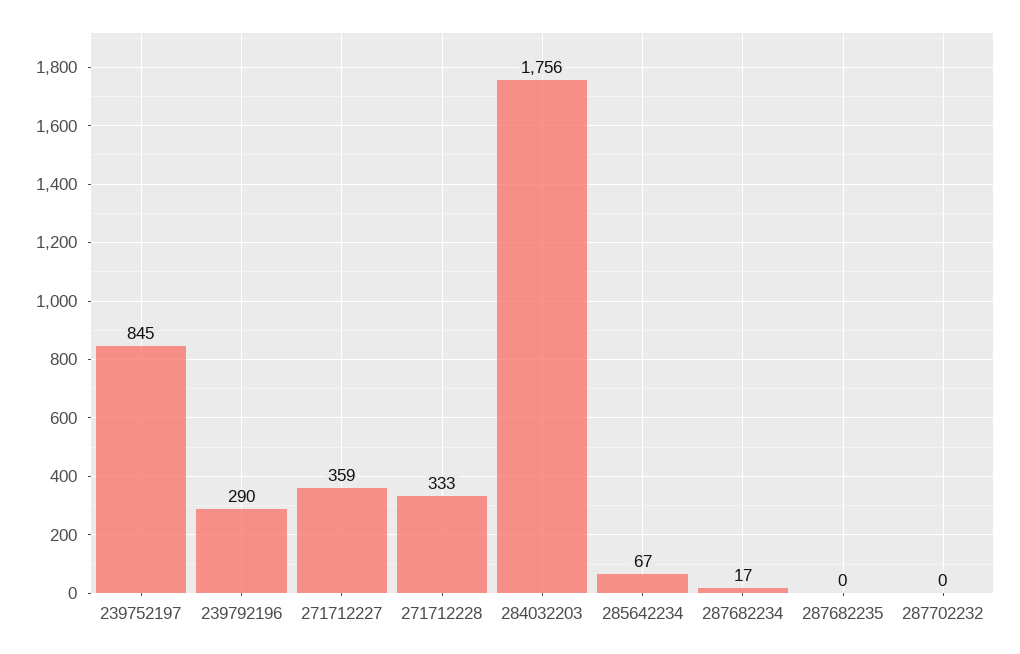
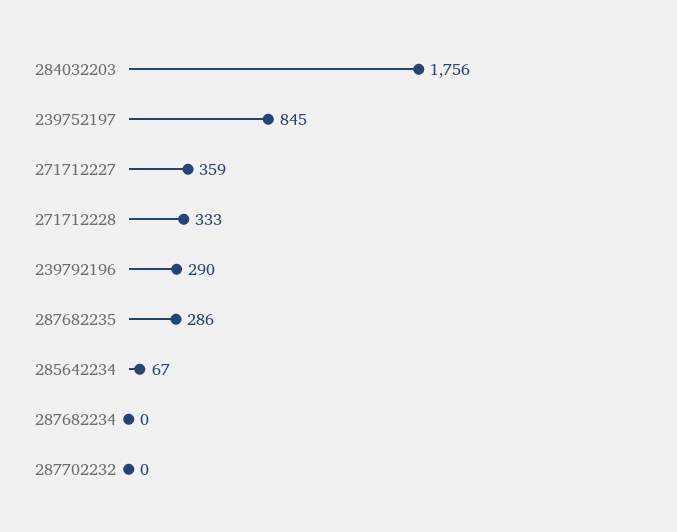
  {
    "239752197": 845,
    "239792196": 290,
    "271712227": 359,
    "271712228": 333,
    "284032203": 1756,
    "285642234": 67,
-   "287682234": 17,
+   "287682234": 0,
-   "287682235": 0,
+   "287682235": 286,
    "287702232": 0
  }

